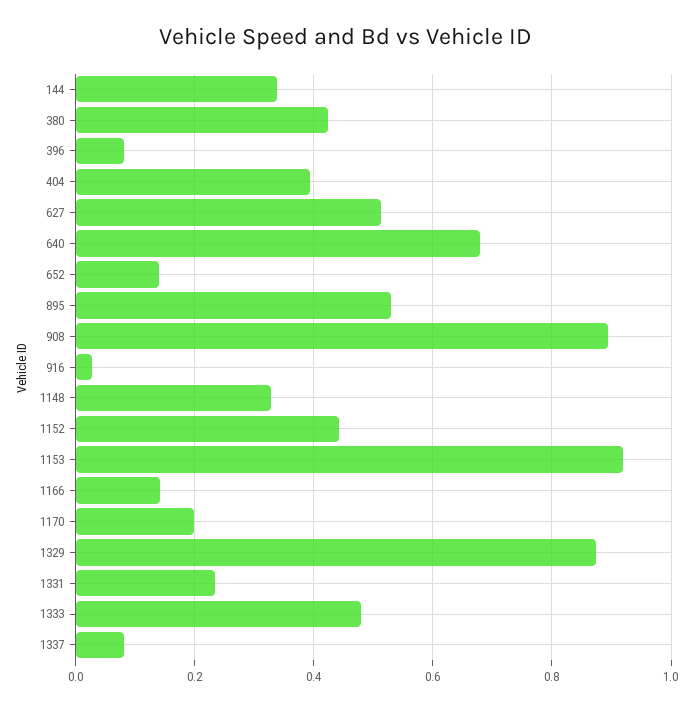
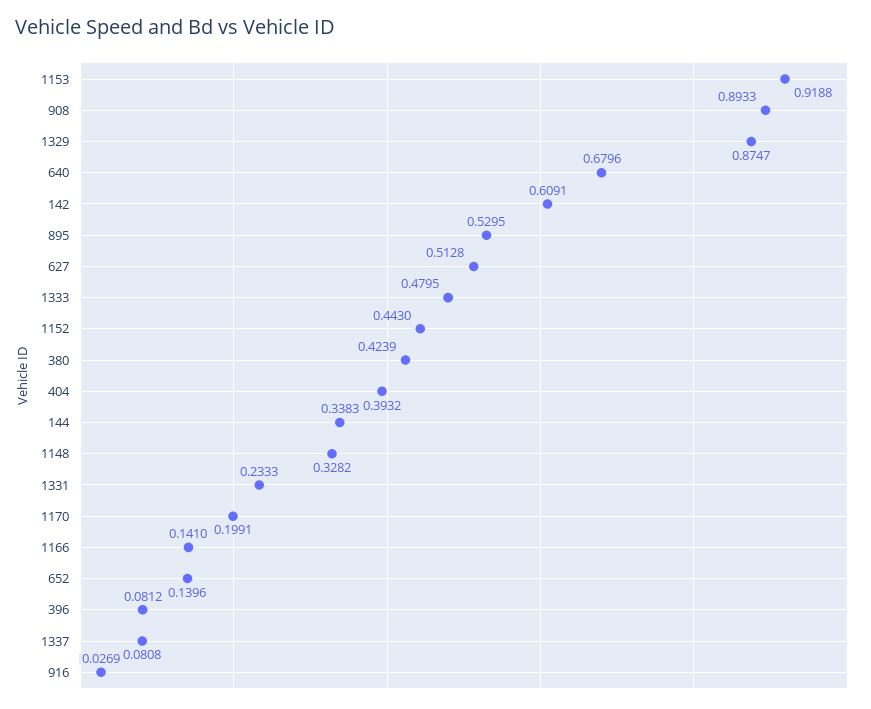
  {
    "144": 0.3383,
    "380": 0.4239,
    "396": 0.0812,
    "404": 0.3932,
    "627": 0.5128,
    "640": 0.6796,
    "652": 0.1396,
    "895": 0.5295,
    "908": 0.8933,
    "916": 0.0269,
    "1148": 0.3282,
    "1152": 0.443,
    "1153": 0.9188,
    "1166": 0.141,
    "1170": 0.1991,
    "1329": 0.8747,
    "1331": 0.2333,
    "1333": 0.4795,
-   "1337": 0.0808
+   "1337": 0.0808,
+   "142": 0.6091
  }

